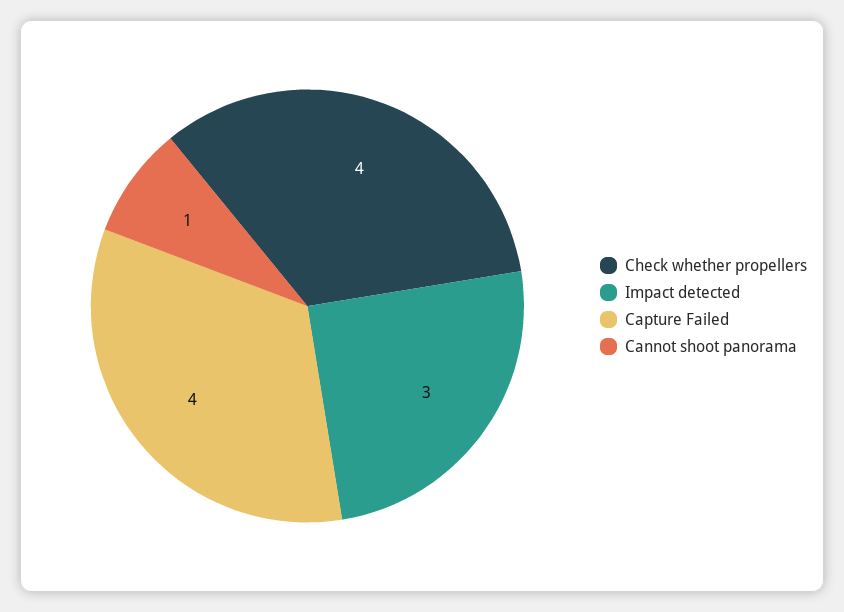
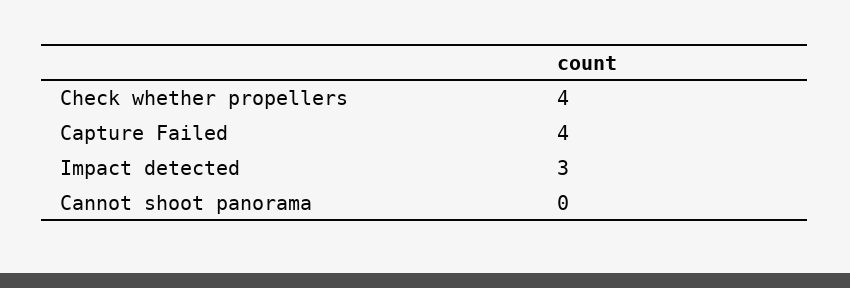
  {
    "Check whether propellers": 4,
    "Impact detected": 3,
    "Capture Failed": 4,
-   "Cannot shoot panorama": 1
+   "Cannot shoot panorama": 0
  }

